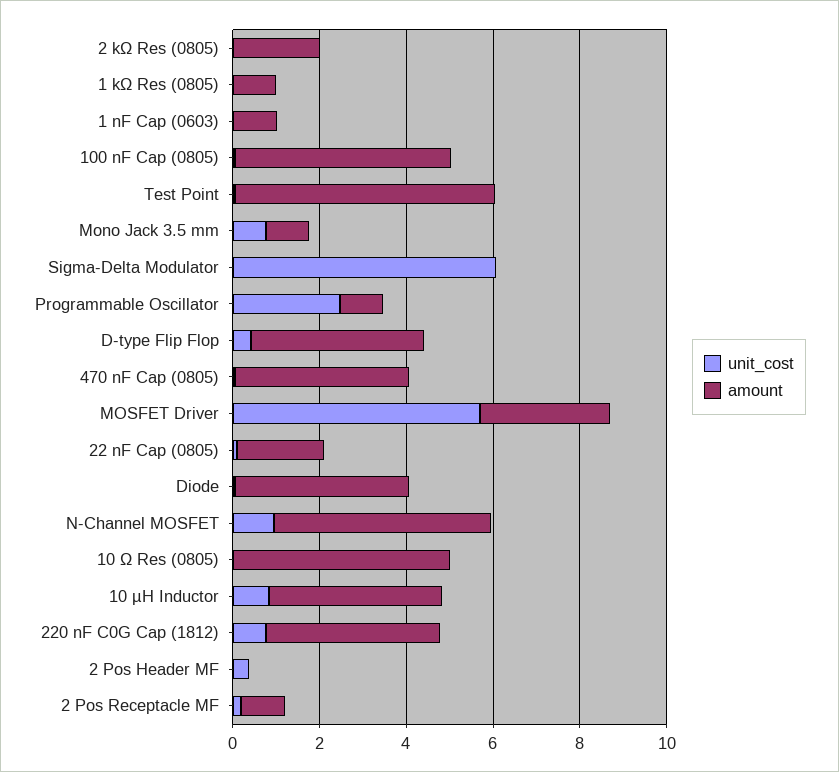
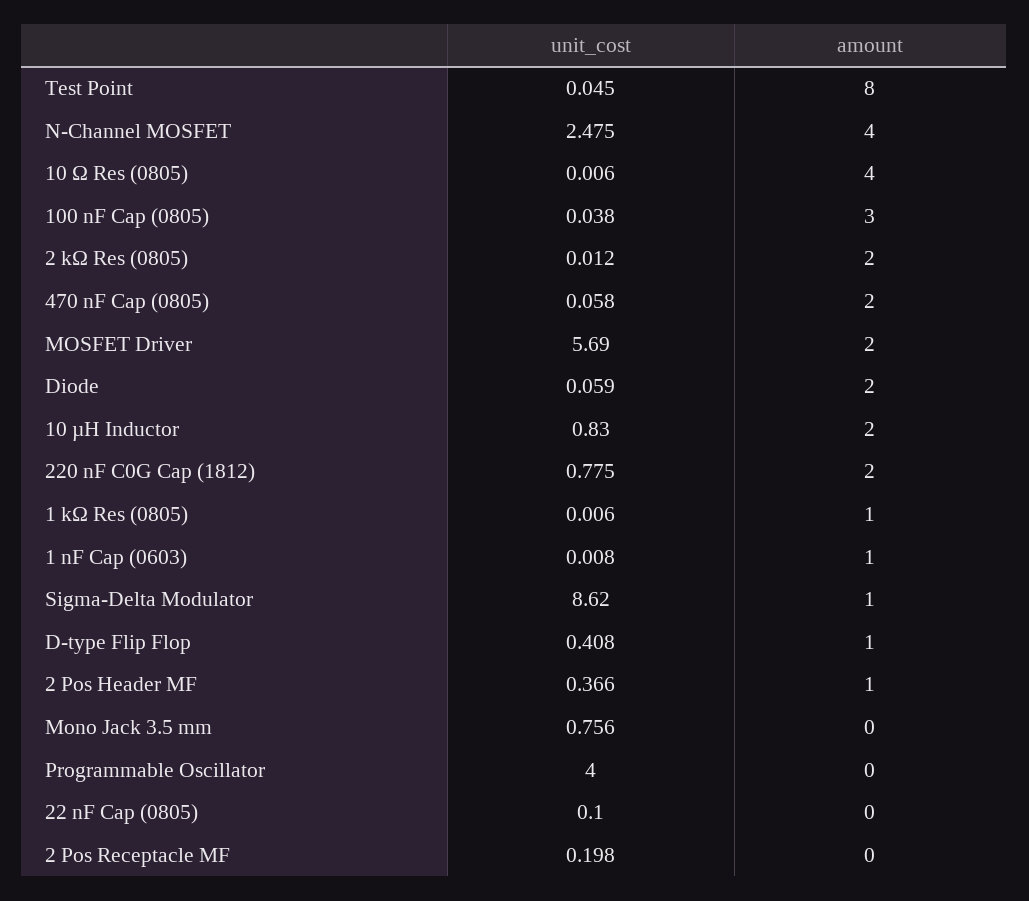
  {
    "unit_cost": {
      "2 kΩ Res (0805)": 0.012,
      "1 kΩ Res (0805)": 0.006,
      "1 nF Cap (0603)": 0.008,
      "100 nF Cap (0805)": 0.038,
      "Test Point": 0.045,
      "Mono Jack 3.5 mm": 0.756,
-     "Sigma-Delta Modulator": 6,
+     "Sigma-Delta Modulator": 8.62,
-     "Programmable Oscillator": 2.5,
+     "Programmable Oscillator": 4,
      "D-type Flip Flop": 0.408,
      "470 nF Cap (0805)": 0.058,
      "MOSFET Driver": 5.69,
      "22 nF Cap (0805)": 0.1,
      "Diode": 0.059,
-     "N-Channel MOSFET": 1,
+     "N-Channel MOSFET": 2.475,
      "10 Ω Res (0805)": 0.006,
      "10 µH Inductor": 0.83,
      "220 nF C0G Cap (1812)": 0.775,
      "2 Pos Header MF": 0.366,
      "2 Pos Receptacle MF": 0.198
    },
    "amount": {
      "2 kΩ Res (0805)": 2,
      "1 kΩ Res (0805)": 1,
      "1 nF Cap (0603)": 1,
-     "100 nF Cap (0805)": 5,
+     "100 nF Cap (0805)": 3,
-     "Test Point": 6,
+     "Test Point": 8,
-     "Mono Jack 3.5 mm": 1,
+     "Mono Jack 3.5 mm": 0,
-     "Sigma-Delta Modulator": 0,
+     "Sigma-Delta Modulator": 1,
-     "Programmable Oscillator": 1,
+     "Programmable Oscillator": 0,
-     "D-type Flip Flop": 4,
+     "D-type Flip Flop": 1,
-     "470 nF Cap (0805)": 4,
+     "470 nF Cap (0805)": 2,
-     "MOSFET Driver": 3,
+     "MOSFET Driver": 2,
-     "22 nF Cap (0805)": 2,
+     "22 nF Cap (0805)": 0,
-     "Diode": 4,
+     "Diode": 2,
-     "N-Channel MOSFET": 5,
+     "N-Channel MOSFET": 4,
-     "10 Ω Res (0805)": 5,
+     "10 Ω Res (0805)": 4,
-     "10 µH Inductor": 4,
+     "10 µH Inductor": 2,
-     "220 nF C0G Cap (1812)": 4,
+     "220 nF C0G Cap (1812)": 2,
-     "2 Pos Header MF": 0,
+     "2 Pos Header MF": 1,
-     "2 Pos Receptacle MF": 1
+     "2 Pos Receptacle MF": 0
    }
  }

